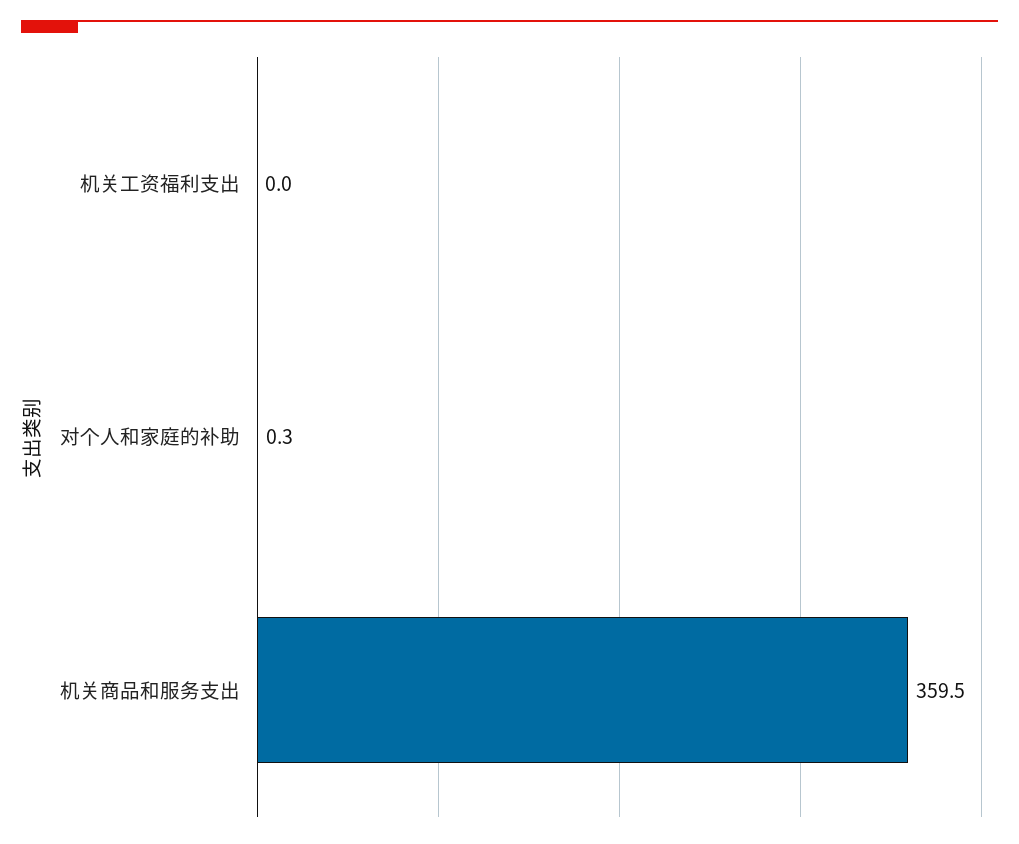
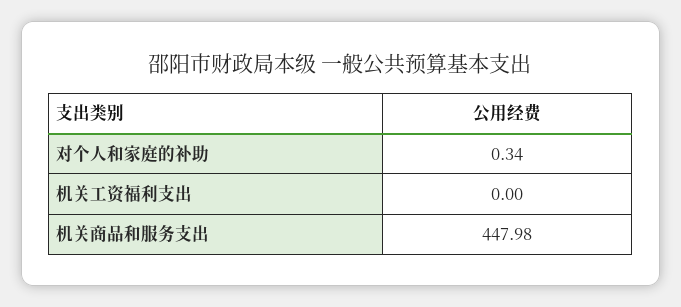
  {
    "机关工资福利支出": 0,
    "对个人和家庭的补助": 0.34,
-   "机关商品和服务支出": 359.5
+   "机关商品和服务支出": 447.98
  }

